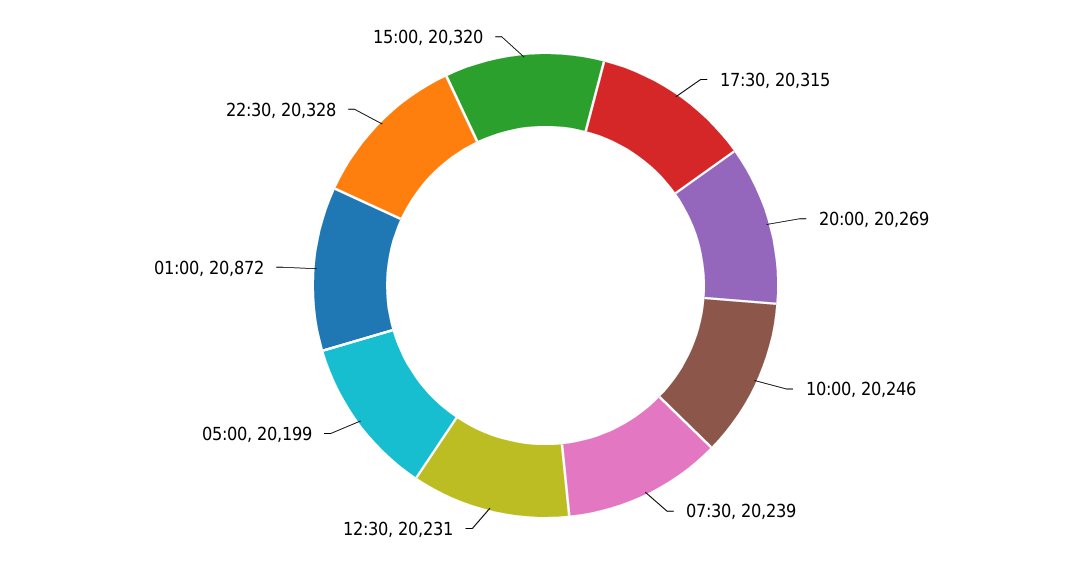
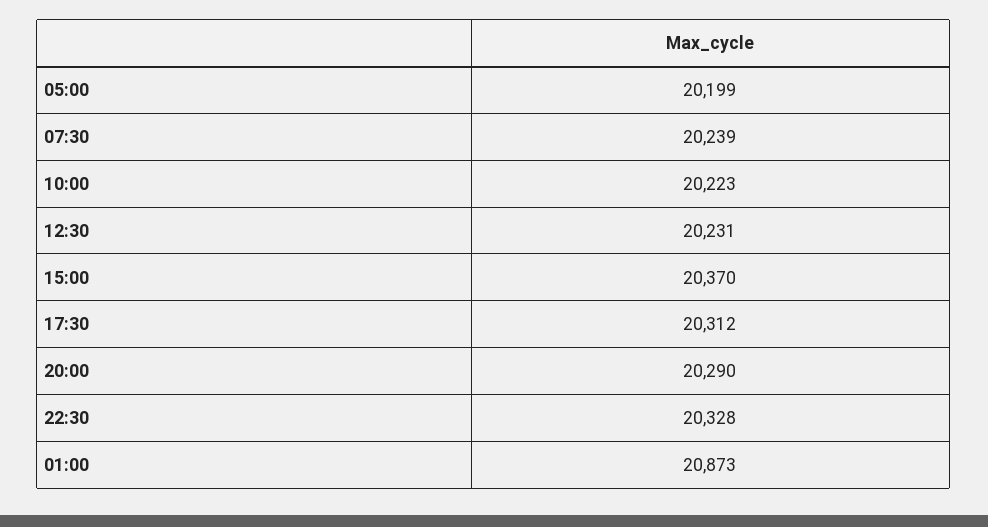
  {
-   "17:30": 20315,
+   "17:30": 20312,
-   "20:00": 20269,
+   "20:00": 20290,
-   "10:00": 20246,
+   "10:00": 20223,
    "07:30": 20239,
    "12:30": 20231,
    "05:00": 20199,
-   "01:00": 20872,
+   "01:00": 20873,
    "22:30": 20328,
-   "15:00": 20320
+   "15:00": 20370
  }

